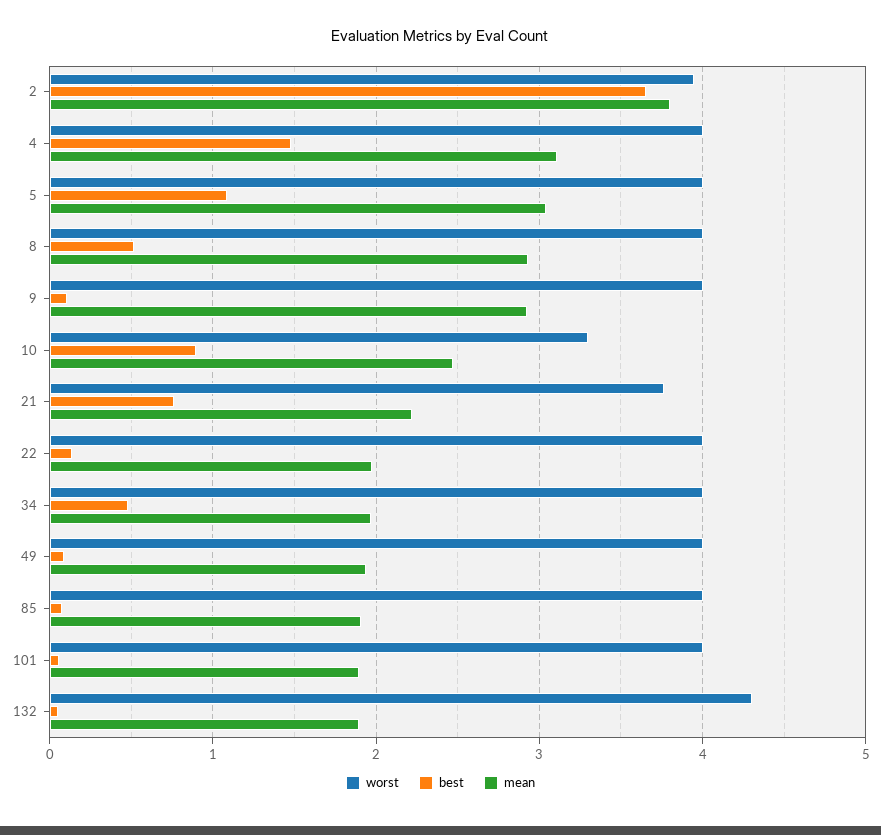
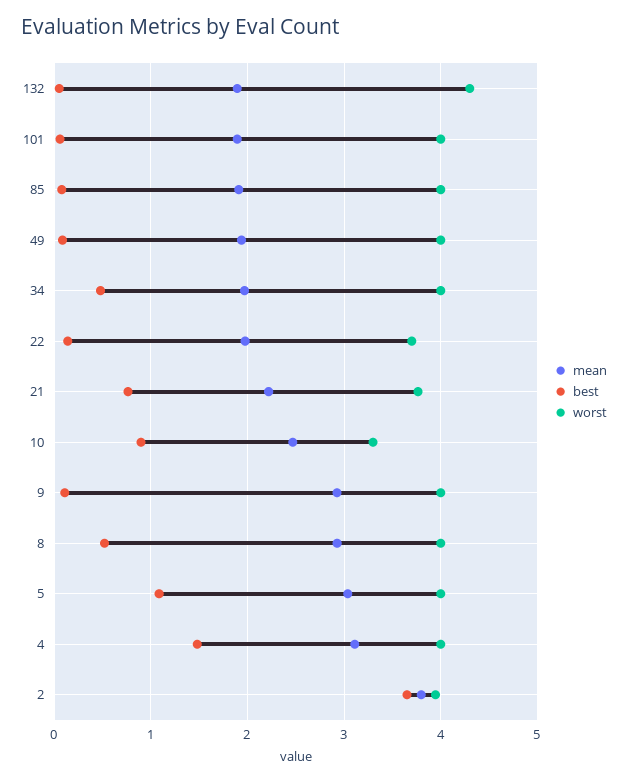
  {
    "worst": {
      "2": 3.9,
      "4": 4,
      "5": 4,
      "8": 4,
      "9": 4,
      "10": 3.3,
      "21": 3.8,
-     "22": 4,
+     "22": 3.7,
      "34": 4,
      "49": 4,
      "85": 4,
      "101": 4,
      "132": 4.3
    },
    "best": {
      "2": 3.7,
      "4": 1.5,
      "5": 1.1,
      "8": 0.5,
      "9": 0.1,
      "10": 0.9,
      "21": 0.8,
      "22": 0.1,
      "34": 0.5,
      "49": 0.1,
      "85": 0.1,
      "101": 0.1,
      "132": 0.1
    },
    "mean": {
      "2": 3.8,
      "4": 3.1,
      "5": 3,
      "8": 2.9,
      "9": 2.9,
      "10": 2.5,
      "21": 2.2,
      "22": 2,
      "34": 2,
      "49": 1.9,
      "85": 1.9,
      "101": 1.9,
      "132": 1.9
    }
  }

